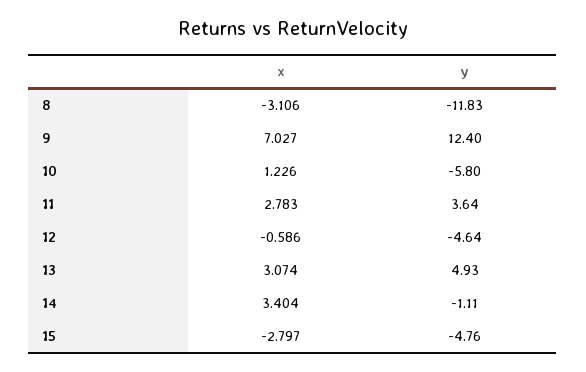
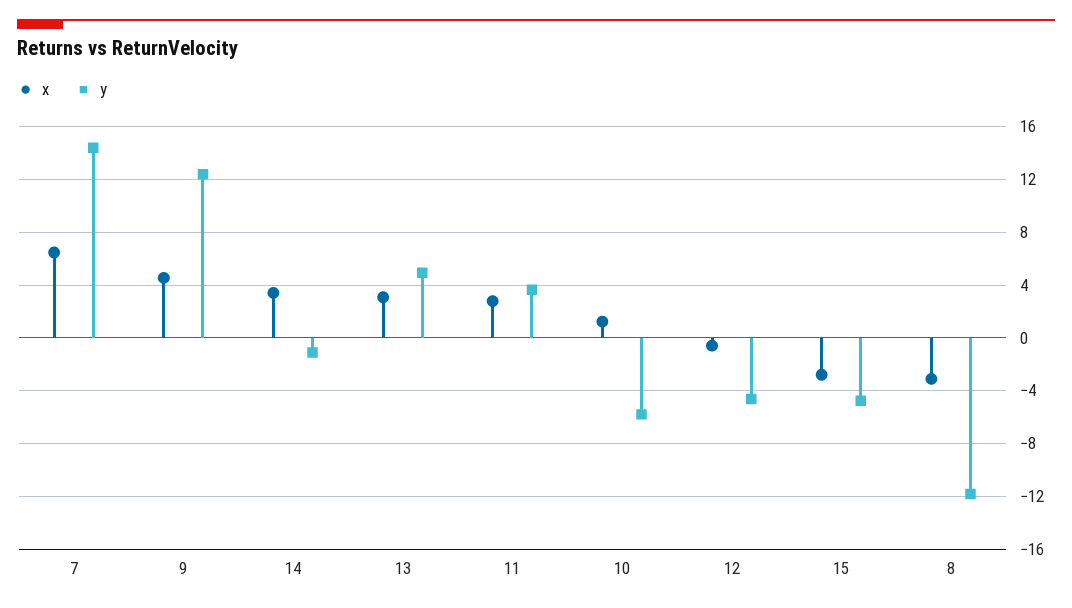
  {
    "x": {
      "8": -3.106,
-     "9": 7.027,
+     "9": 4.5,
      "10": 1.226,
      "11": 2.783,
      "12": -0.586,
      "13": 3.074,
      "14": 3.404,
-     "15": -2.797
+     "15": -2.797,
+     "7": 6.5
    },
    "y": {
      "8": -11.83,
      "9": 12.4,
      "10": -5.8,
      "11": 3.64,
      "12": -4.64,
      "13": 4.93,
      "14": -1.11,
-     "15": -4.76
+     "15": -4.76,
+     "7": 14.5
    }
  }

